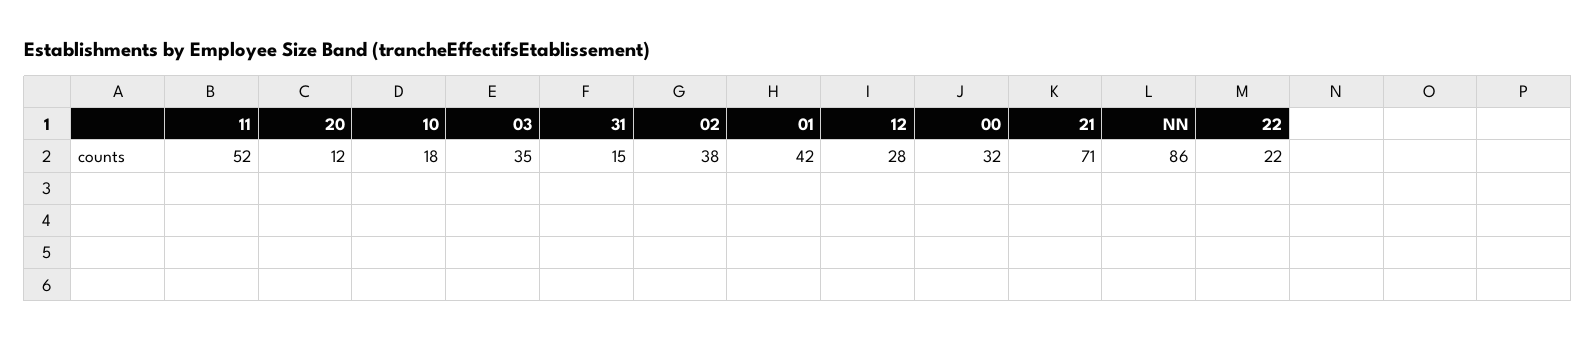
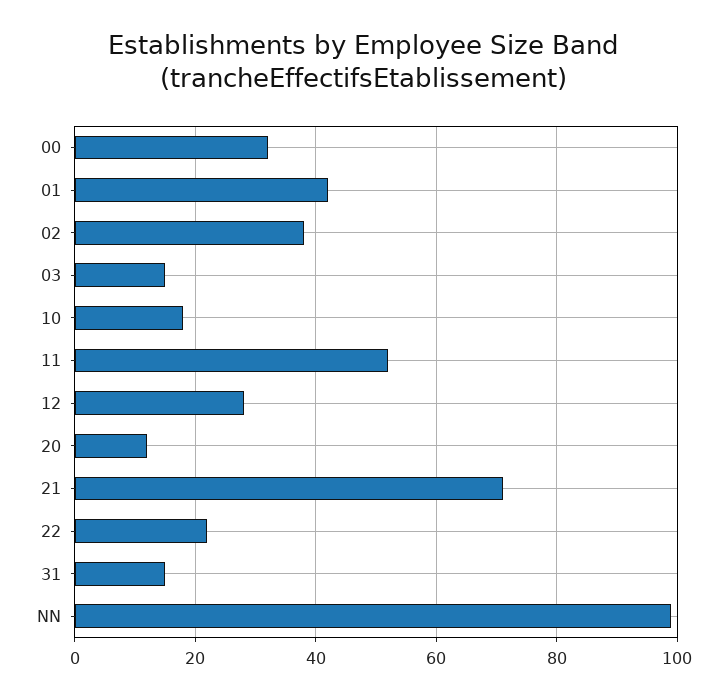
  {
    "11": 52,
    "20": 12,
    "10": 18,
-   "03": 35,
+   "03": 15,
    "31": 15,
    "02": 38,
    "01": 42,
    "12": 28,
    "00": 32,
    "21": 71,
-   "NN": 86,
+   "NN": 100,
    "22": 22
  }

